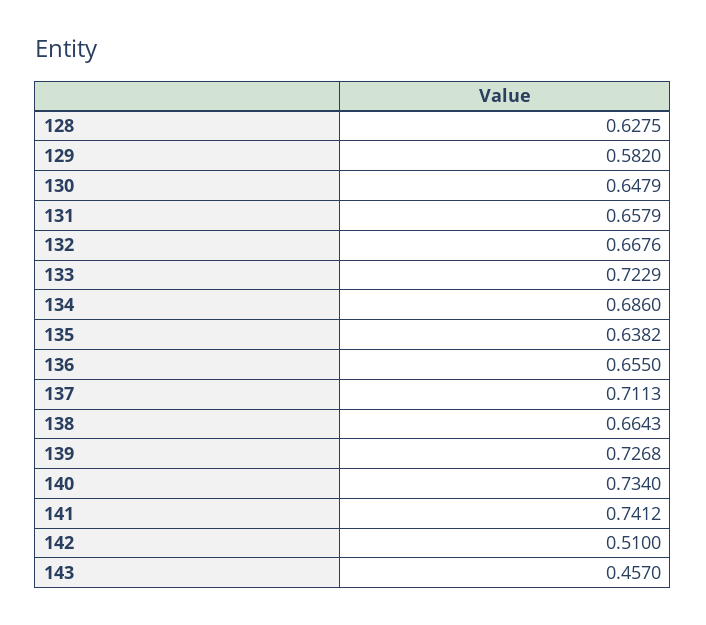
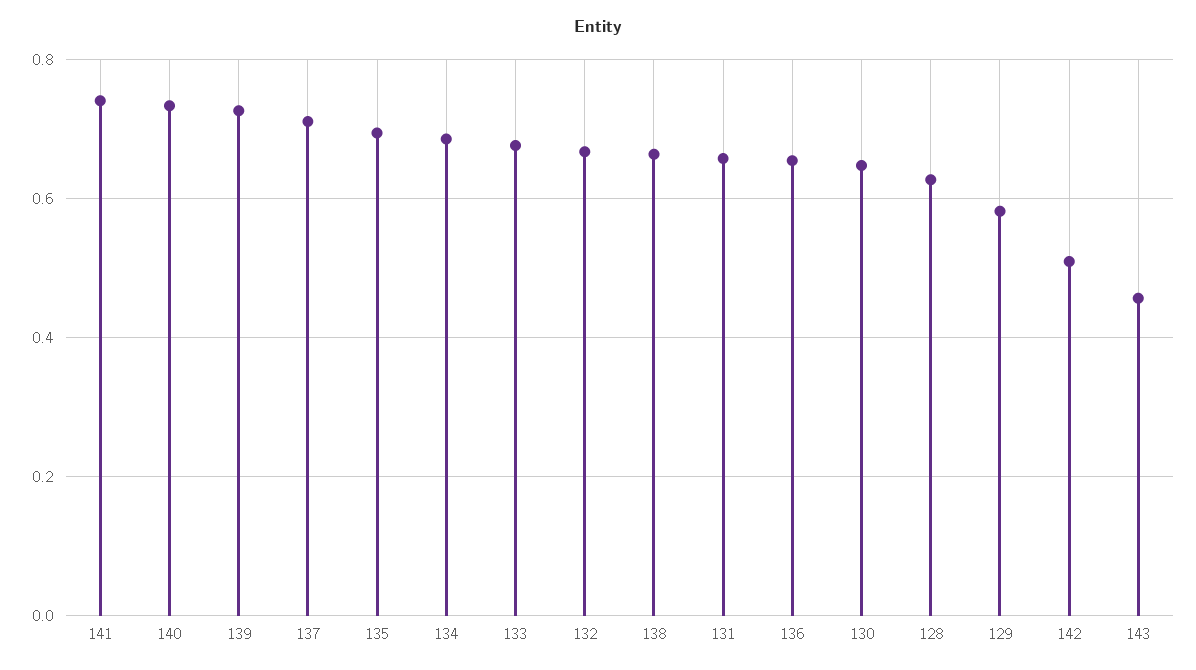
  {
    "128": 0.6275,
    "129": 0.582,
    "130": 0.6479,
    "131": 0.6579,
    "132": 0.6676,
-   "133": 0.7229,
+   "133": 0.68,
    "134": 0.686,
-   "135": 0.6382,
+   "135": 0.7,
    "136": 0.655,
    "137": 0.7113,
    "138": 0.6643,
    "139": 0.7268,
    "140": 0.734,
    "141": 0.7412,
    "142": 0.51,
    "143": 0.457
  }

